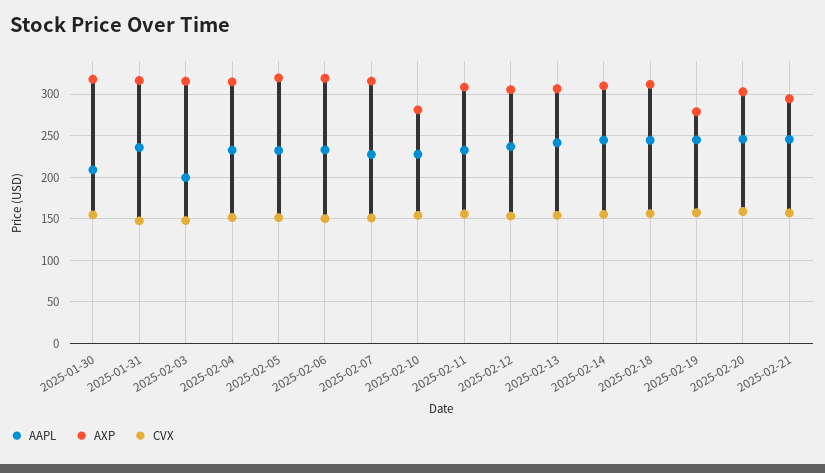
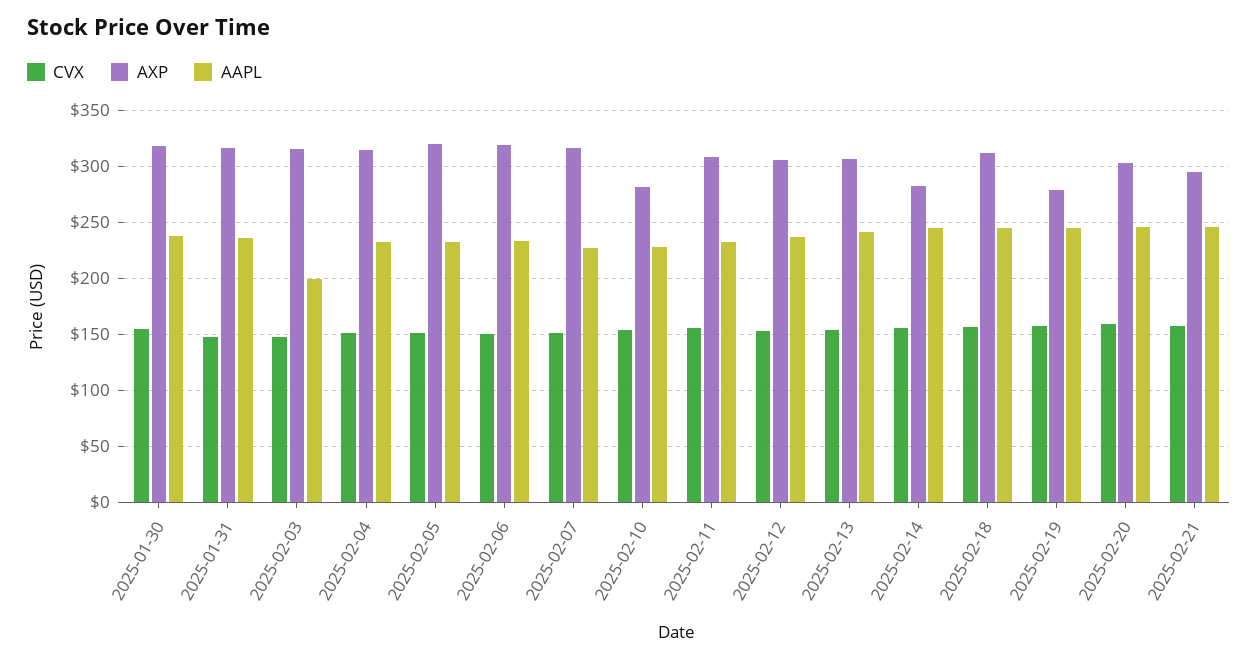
  {
    "AAPL": {
-     "2025-01-30": 210,
+     "2025-01-30": 240,
      "2025-01-31": 240,
      "2025-02-03": 200,
      "2025-02-04": 230,
      "2025-02-05": 230,
      "2025-02-06": 230,
      "2025-02-07": 230,
      "2025-02-10": 230,
      "2025-02-11": 230,
      "2025-02-12": 240,
      "2025-02-13": 240,
      "2025-02-14": 240,
      "2025-02-18": 240,
      "2025-02-19": 240,
      "2025-02-20": 250,
      "2025-02-21": 250
    },
    "AXP": {
      "2025-01-30": 320,
      "2025-01-31": 320,
      "2025-02-03": 320,
      "2025-02-04": 310,
      "2025-02-05": 320,
      "2025-02-06": 320,
      "2025-02-07": 320,
      "2025-02-10": 280,
      "2025-02-11": 310,
      "2025-02-12": 310,
      "2025-02-13": 310,
-     "2025-02-14": 310,
+     "2025-02-14": 280,
      "2025-02-18": 310,
      "2025-02-19": 280,
      "2025-02-20": 300,
      "2025-02-21": 290
    },
    "CVX": {
      "2025-01-30": 150,
      "2025-01-31": 150,
      "2025-02-03": 150,
      "2025-02-04": 150,
      "2025-02-05": 150,
      "2025-02-06": 150,
      "2025-02-07": 150,
      "2025-02-10": 150,
      "2025-02-11": 160,
      "2025-02-12": 150,
      "2025-02-13": 150,
      "2025-02-14": 160,
      "2025-02-18": 160,
      "2025-02-19": 160,
      "2025-02-20": 160,
      "2025-02-21": 160
    }
  }

